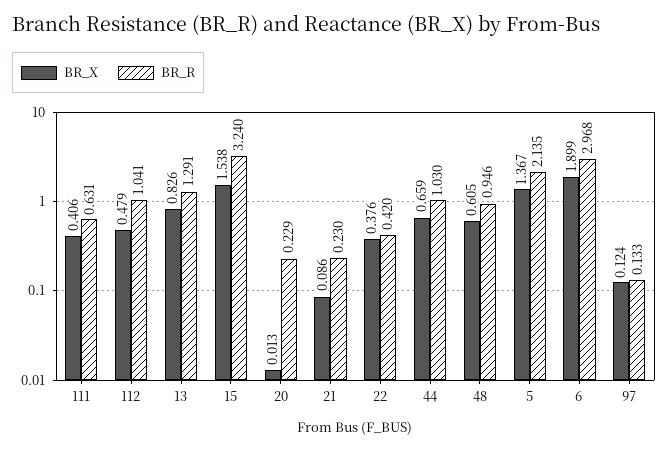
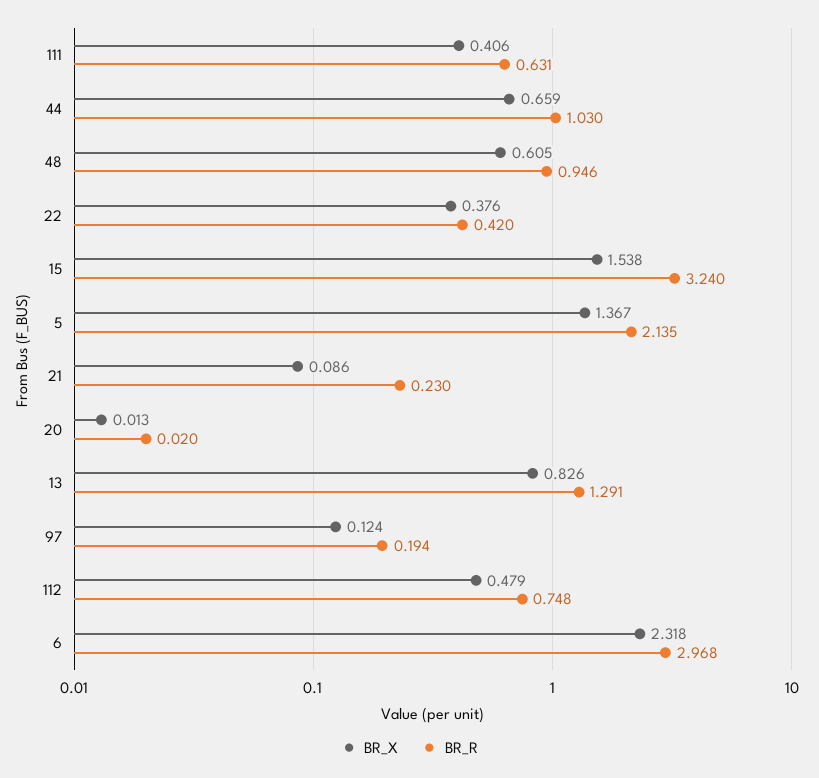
  {
    "BR_X": {
      "111": 0.406,
      "112": 0.479,
      "13": 0.826,
      "15": 1.538,
      "20": 0.013,
      "21": 0.086,
      "22": 0.376,
      "44": 0.659,
      "48": 0.605,
      "5": 1.367,
-     "6": 1.899,
+     "6": 2.318,
      "97": 0.124
    },
    "BR_R": {
      "111": 0.631,
-     "112": 1.041,
+     "112": 0.748,
      "13": 1.291,
      "15": 3.24,
-     "20": 0.229,
+     "20": 0.02,
      "21": 0.23,
      "22": 0.42,
      "44": 1.03,
      "48": 0.946,
      "5": 2.135,
      "6": 2.968,
-     "97": 0.133
+     "97": 0.194
    }
  }

